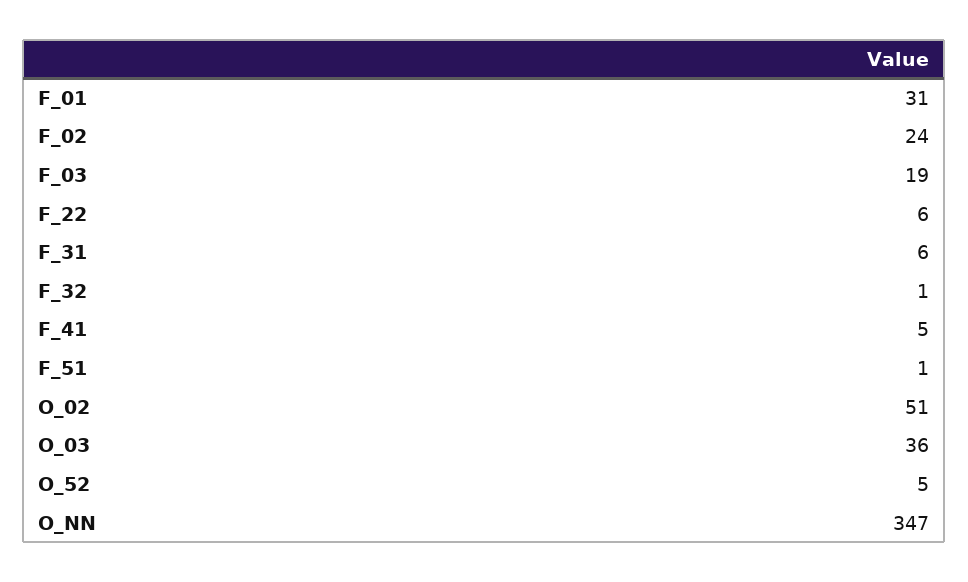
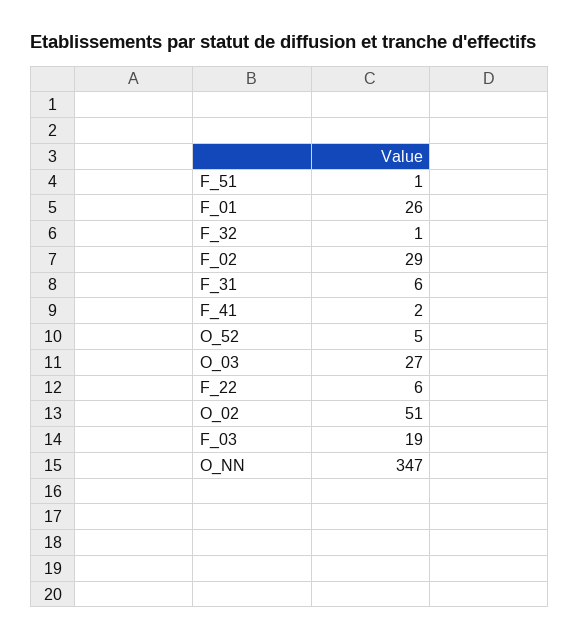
  {
-   "F_01": 31,
+   "F_01": 26,
-   "F_02": 24,
+   "F_02": 29,
    "F_03": 19,
    "F_22": 6,
    "F_31": 6,
    "F_32": 1,
-   "F_41": 5,
+   "F_41": 2,
    "F_51": 1,
    "O_02": 51,
-   "O_03": 36,
+   "O_03": 27,
    "O_52": 5,
    "O_NN": 347
  }

